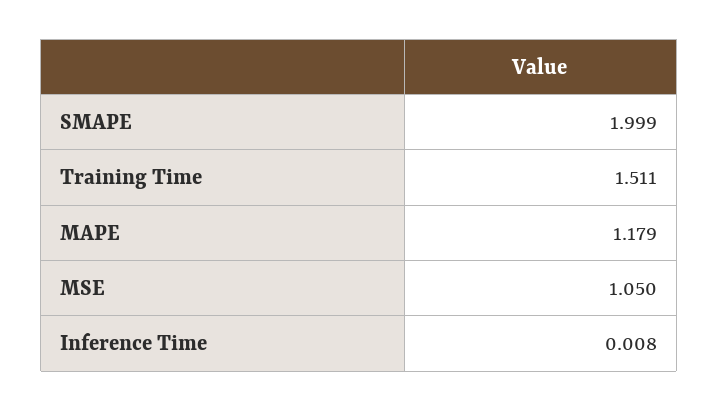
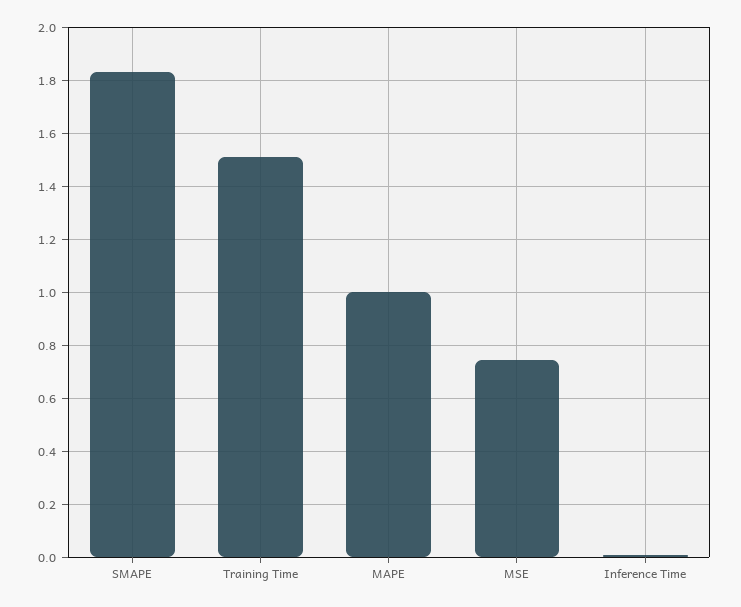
  {
-   "SMAPE": 1.999,
+   "SMAPE": 1.825,
    "Training Time": 1.511,
-   "MAPE": 1.179,
+   "MAPE": 1,
-   "MSE": 1.05,
+   "MSE": 0.75,
    "Inference Time": 0.008
  }

